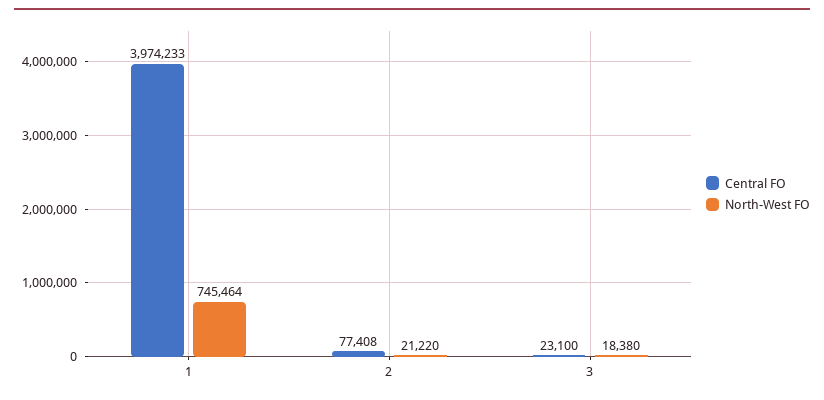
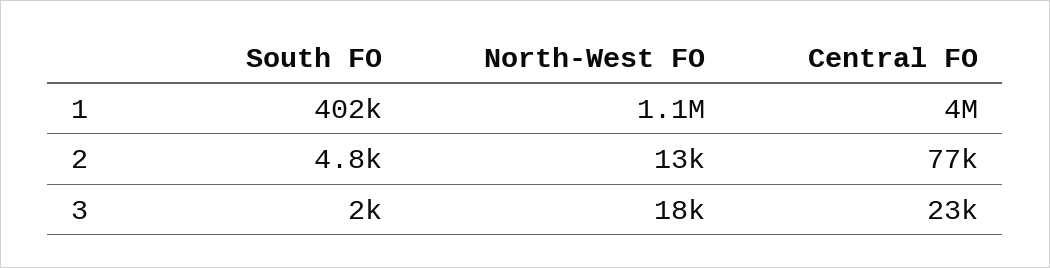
  {
    "Central FO": {
      "1": 3974233,
      "2": 77408,
      "3": 23100
    },
    "North-West FO": {
-     "1": 745464,
+     "1": 1100000,
-     "2": 21220,
+     "2": 13000,
      "3": 18380
-   }
+   },
+   "South FO": {
+     "1": 402000,
+     "2": 4800,
+     "3": 2000
+   }
  }

